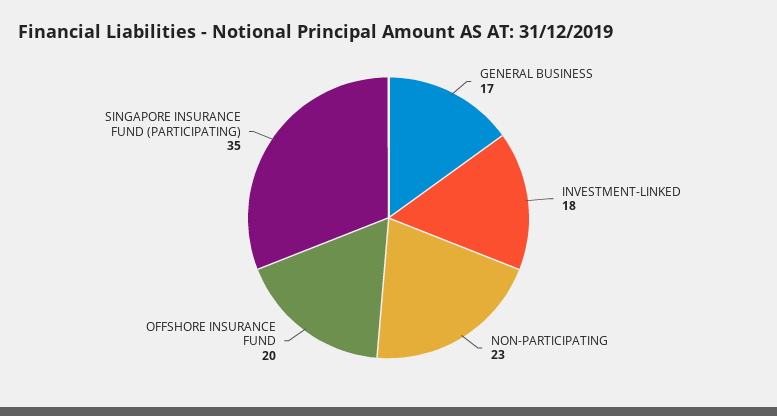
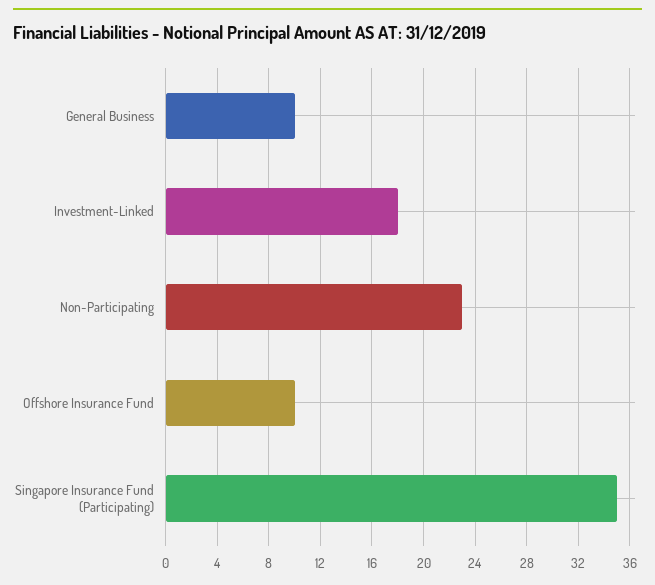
  {
-   "GENERAL BUSINESS": 17,
+   "GENERAL BUSINESS": 10,
    "INVESTMENT-LINKED": 18,
    "NON-PARTICIPATING": 23,
-   "OFFSHORE INSURANCE FUND": 20,
+   "OFFSHORE INSURANCE FUND": 10,
    "SINGAPORE INSURANCE FUND (PARTICIPATING)": 35
  }

